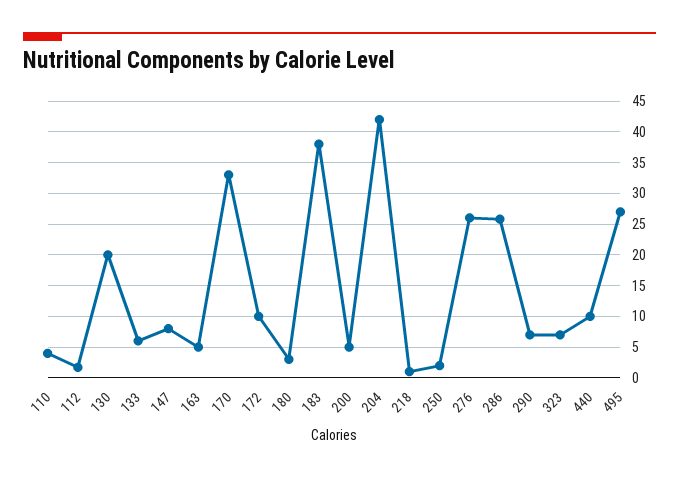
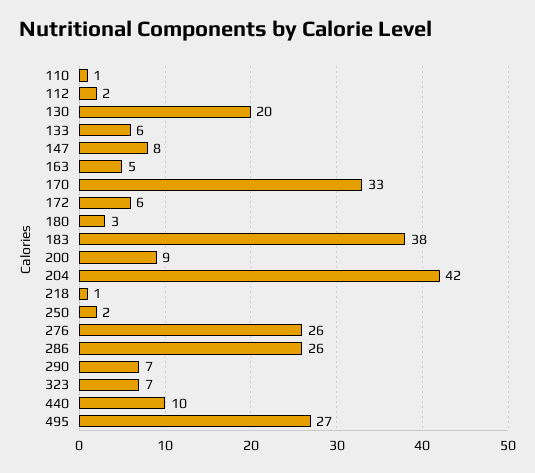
  {
-   "110": 4,
+   "110": 1,
    "112": 2,
    "130": 20,
    "133": 6,
    "147": 8,
    "163": 5,
    "170": 33,
-   "172": 10,
+   "172": 6,
    "180": 3,
    "183": 38,
-   "200": 5,
+   "200": 9,
    "204": 42,
    "218": 1,
    "250": 2,
    "276": 26,
    "286": 26,
    "290": 7,
    "323": 7,
    "440": 10,
    "495": 27
  }

